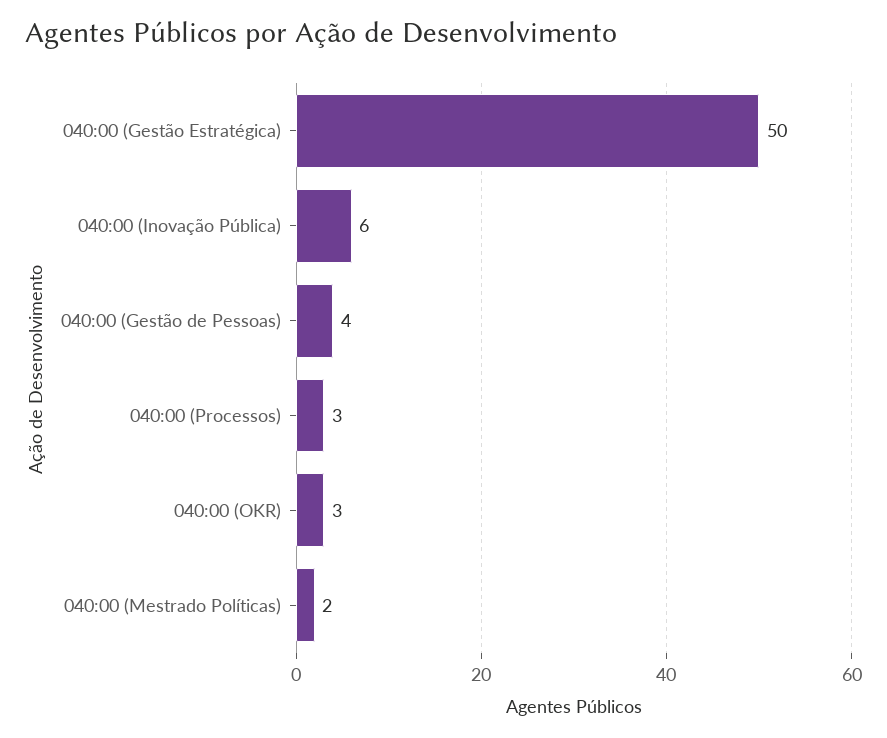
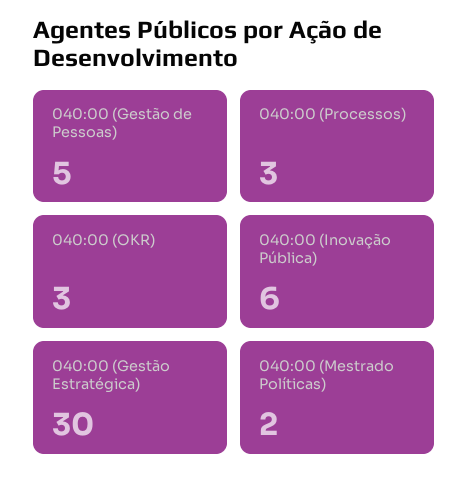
  {
-   "040:00 (Gestão Estratégica)": 50,
+   "040:00 (Gestão Estratégica)": 30,
    "040:00 (Inovação Pública)": 6,
-   "040:00 (Gestão de Pessoas)": 4,
+   "040:00 (Gestão de Pessoas)": 5,
    "040:00 (Processos)": 3,
    "040:00 (OKR)": 3,
    "040:00 (Mestrado Políticas)": 2
  }

